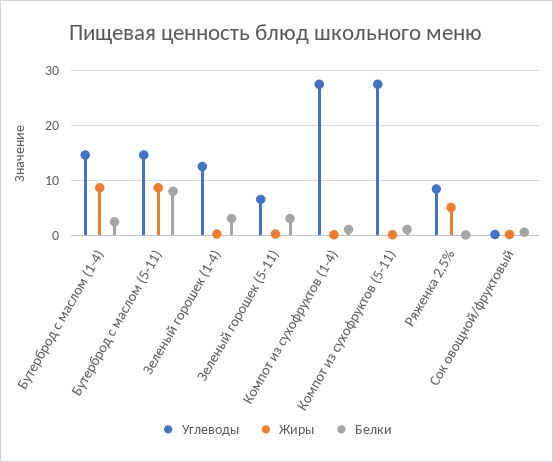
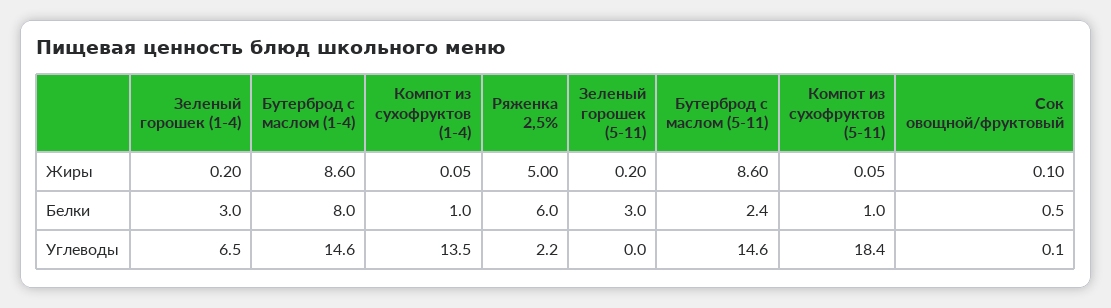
  {
    "Углеводы": {
      "Бутерброд с маслом (1-4)": 14.6,
      "Бутерброд с маслом (5-11)": 14.6,
-     "Зеленый горошек (1-4)": 12,
+     "Зеленый горошек (1-4)": 6.5,
-     "Зеленый горошек (5-11)": 6,
+     "Зеленый горошек (5-11)": 0,
-     "Компот из сухофруктов (1-4)": 28,
+     "Компот из сухофруктов (1-4)": 13.5,
-     "Компот из сухофруктов (5-11)": 28,
+     "Компот из сухофруктов (5-11)": 18.4,
-     "Ряженка 2,5%": 8,
+     "Ряженка 2,5%": 2.2,
      "Сок овощной/фруктовый": 0.1
    },
    "Жиры": {
      "Бутерброд с маслом (1-4)": 8.6,
      "Бутерброд с маслом (5-11)": 8.6,
      "Зеленый горошек (1-4)": 0.2,
      "Зеленый горошек (5-11)": 0.2,
      "Компот из сухофруктов (1-4)": 0.05,
      "Компот из сухофруктов (5-11)": 0.05,
      "Ряженка 2,5%": 5,
      "Сок овощной/фруктовый": 0.1
    },
    "Белки": {
-     "Бутерброд с маслом (1-4)": 2,
+     "Бутерброд с маслом (1-4)": 8,
-     "Бутерброд с маслом (5-11)": 8,
+     "Бутерброд с маслом (5-11)": 2.4,
      "Зеленый горошек (1-4)": 3,
      "Зеленый горошек (5-11)": 3,
      "Компот из сухофруктов (1-4)": 1,
      "Компот из сухофруктов (5-11)": 1,
-     "Ряженка 2,5%": 0,
+     "Ряженка 2,5%": 6,
      "Сок овощной/фруктовый": 0.5
    }
  }

